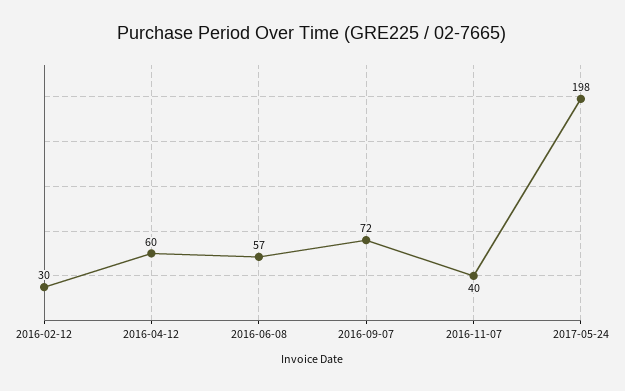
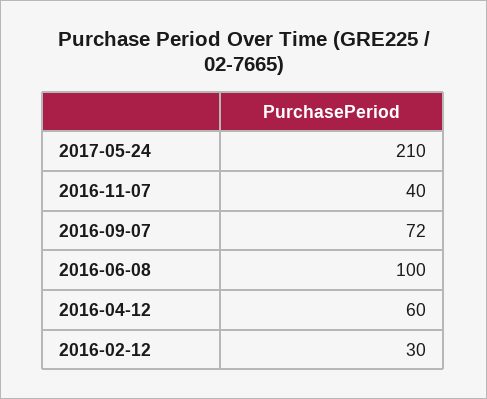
  {
    "2016-02-12": 30,
    "2016-04-12": 60,
-   "2016-06-08": 57,
+   "2016-06-08": 100,
    "2016-09-07": 72,
    "2016-11-07": 40,
-   "2017-05-24": 198
+   "2017-05-24": 210
  }

